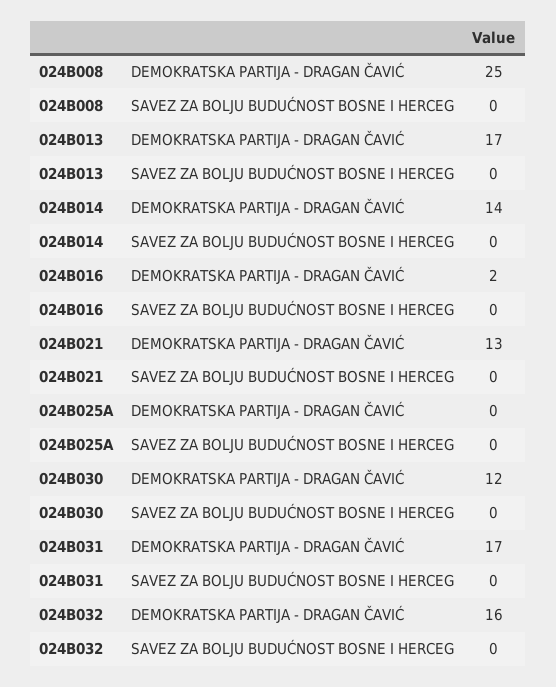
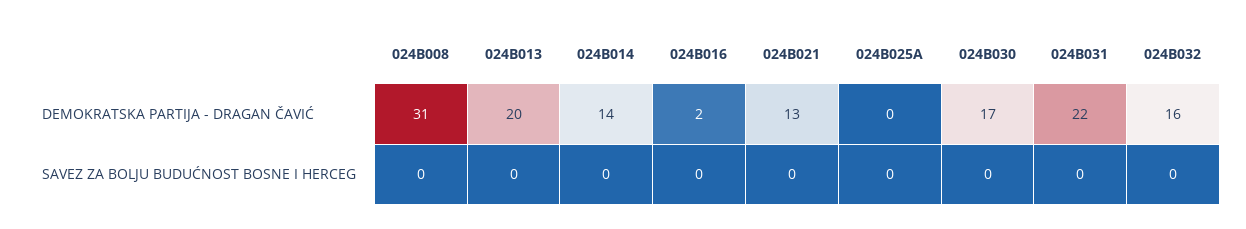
  {
    "024B008": {
-     "DEMOKRATSKA PARTIJA - DRAGAN ČAVIĆ": 25,
+     "DEMOKRATSKA PARTIJA - DRAGAN ČAVIĆ": 31,
      "SAVEZ ZA BOLJU BUDUĆNOST BOSNE I HERCEG": 0
    },
    "024B013": {
-     "DEMOKRATSKA PARTIJA - DRAGAN ČAVIĆ": 17,
+     "DEMOKRATSKA PARTIJA - DRAGAN ČAVIĆ": 20,
      "SAVEZ ZA BOLJU BUDUĆNOST BOSNE I HERCEG": 0
    },
    "024B014": {
      "DEMOKRATSKA PARTIJA - DRAGAN ČAVIĆ": 14,
      "SAVEZ ZA BOLJU BUDUĆNOST BOSNE I HERCEG": 0
    },
    "024B016": {
      "DEMOKRATSKA PARTIJA - DRAGAN ČAVIĆ": 2,
      "SAVEZ ZA BOLJU BUDUĆNOST BOSNE I HERCEG": 0
    },
    "024B021": {
      "DEMOKRATSKA PARTIJA - DRAGAN ČAVIĆ": 13,
      "SAVEZ ZA BOLJU BUDUĆNOST BOSNE I HERCEG": 0
    },
    "024B025A": {
      "DEMOKRATSKA PARTIJA - DRAGAN ČAVIĆ": 0,
      "SAVEZ ZA BOLJU BUDUĆNOST BOSNE I HERCEG": 0
    },
    "024B030": {
-     "DEMOKRATSKA PARTIJA - DRAGAN ČAVIĆ": 12,
+     "DEMOKRATSKA PARTIJA - DRAGAN ČAVIĆ": 17,
      "SAVEZ ZA BOLJU BUDUĆNOST BOSNE I HERCEG": 0
    },
    "024B031": {
-     "DEMOKRATSKA PARTIJA - DRAGAN ČAVIĆ": 17,
+     "DEMOKRATSKA PARTIJA - DRAGAN ČAVIĆ": 22,
      "SAVEZ ZA BOLJU BUDUĆNOST BOSNE I HERCEG": 0
    },
    "024B032": {
      "DEMOKRATSKA PARTIJA - DRAGAN ČAVIĆ": 16,
      "SAVEZ ZA BOLJU BUDUĆNOST BOSNE I HERCEG": 0
    }
  }

